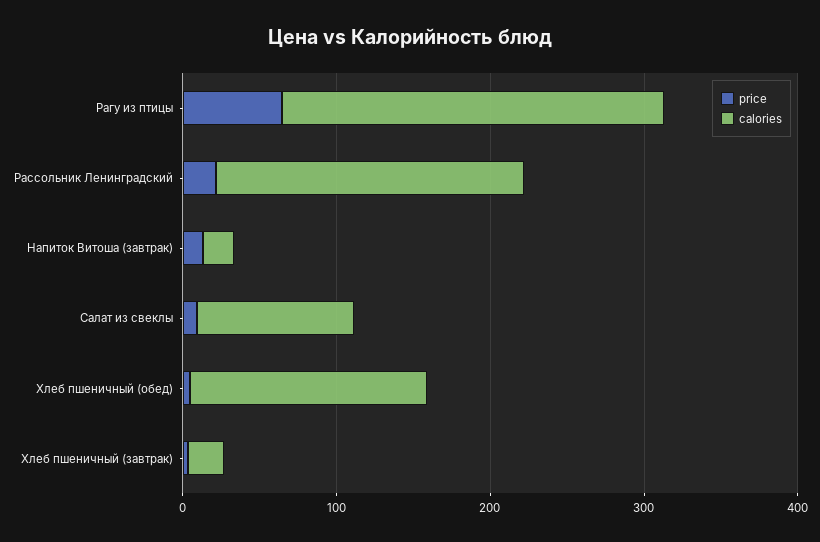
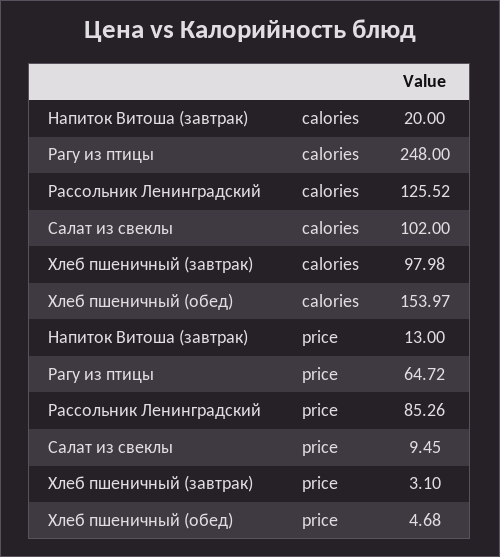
  {
    "price": {
      "Рагу из птицы": 64.72,
-     "Рассольник Ленинградский": 20,
+     "Рассольник Ленинградский": 85.26,
      "Напиток Витоша (завтрак)": 13,
      "Салат из свеклы": 9.45,
      "Хлеб пшеничный (обед)": 4.68,
      "Хлеб пшеничный (завтрак)": 3.1
    },
    "calories": {
      "Рагу из птицы": 248,
-     "Рассольник Ленинградский": 200,
+     "Рассольник Ленинградский": 125.52,
      "Напиток Витоша (завтрак)": 20,
      "Салат из свеклы": 102,
      "Хлеб пшеничный (обед)": 153.97,
-     "Хлеб пшеничный (завтрак)": 20
+     "Хлеб пшеничный (завтрак)": 97.98
    }
  }

